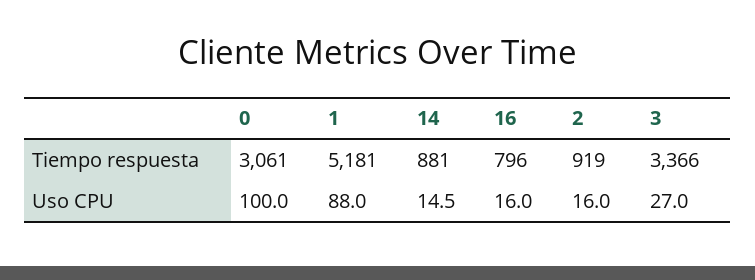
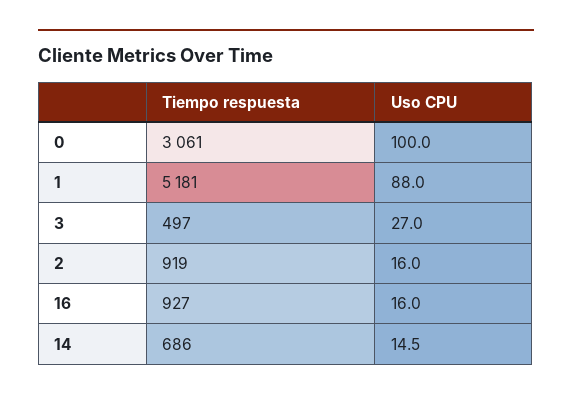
  {
    "0": {
      "Tiempo respuesta": 3061,
      "Uso CPU": 100
    },
    "1": {
      "Tiempo respuesta": 5181,
      "Uso CPU": 88
    },
    "14": {
-     "Tiempo respuesta": 881,
+     "Tiempo respuesta": 686,
      "Uso CPU": 14.5
    },
    "16": {
-     "Tiempo respuesta": 796,
+     "Tiempo respuesta": 927,
      "Uso CPU": 16
    },
    "2": {
      "Tiempo respuesta": 919,
      "Uso CPU": 16
    },
    "3": {
-     "Tiempo respuesta": 3366,
+     "Tiempo respuesta": 497,
      "Uso CPU": 27
    }
  }

